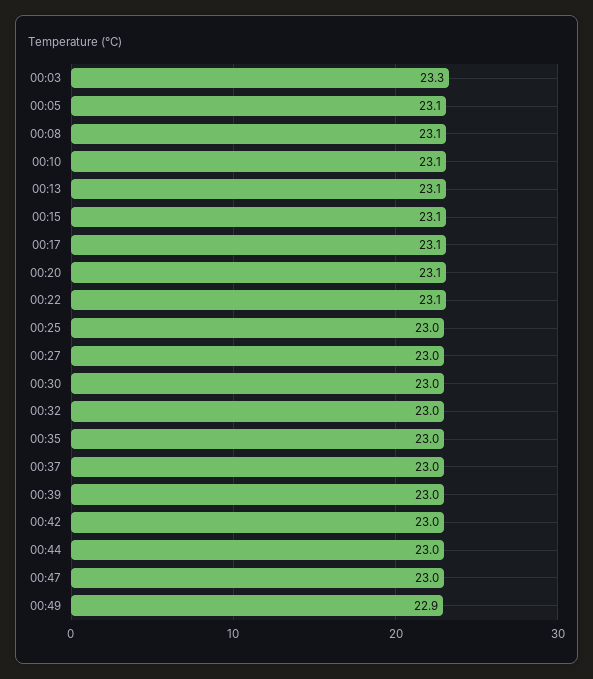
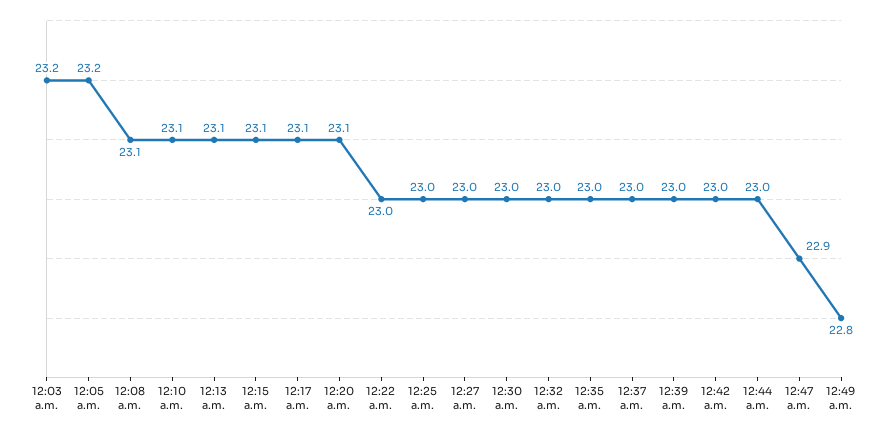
  {
-   "00:03": 23.3,
+   "00:03": 23.2,
-   "00:05": 23.1,
+   "00:05": 23.2,
    "00:08": 23.1,
    "00:10": 23.1,
    "00:13": 23.1,
    "00:15": 23.1,
    "00:17": 23.1,
    "00:20": 23.1,
-   "00:22": 23.1,
+   "00:22": 23,
    "00:25": 23,
    "00:27": 23,
    "00:30": 23,
    "00:32": 23,
    "00:35": 23,
    "00:37": 23,
    "00:39": 23,
    "00:42": 23,
    "00:44": 23,
-   "00:47": 23,
+   "00:47": 22.9,
-   "00:49": 22.9
+   "00:49": 22.8
  }

